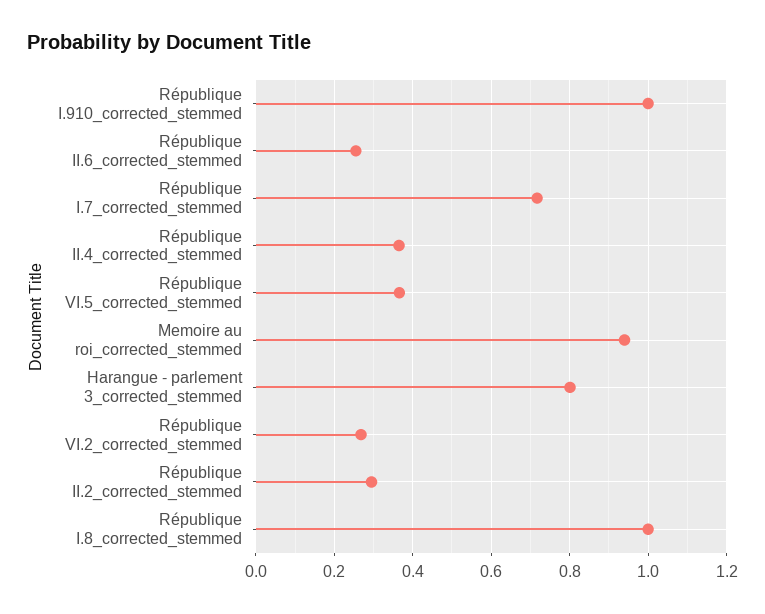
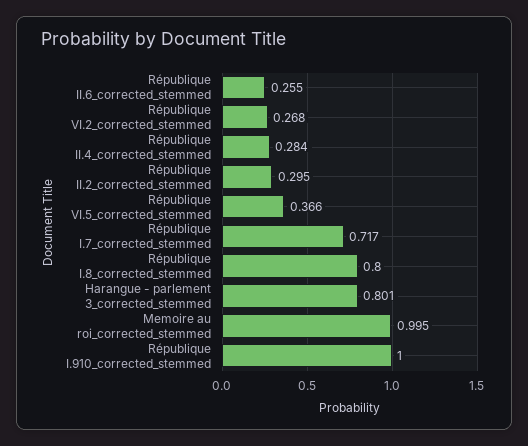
  {
    "République I.910_corrected_stemmed": 1,
    "République II.6_corrected_stemmed": 0.255,
    "République I.7_corrected_stemmed": 0.717,
-   "République II.4_corrected_stemmed": 0.36,
+   "République II.4_corrected_stemmed": 0.284,
    "République VI.5_corrected_stemmed": 0.366,
-   "Memoire au roi_corrected_stemmed": 0.94,
+   "Memoire au roi_corrected_stemmed": 0.995,
    "Harangue - parlement 3_corrected_stemmed": 0.801,
    "République VI.2_corrected_stemmed": 0.268,
    "République II.2_corrected_stemmed": 0.295,
-   "République I.8_corrected_stemmed": 1
+   "République I.8_corrected_stemmed": 0.8
  }

